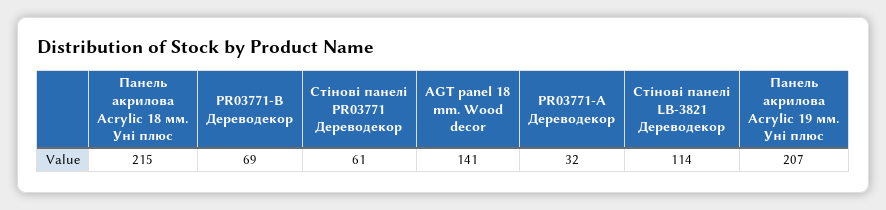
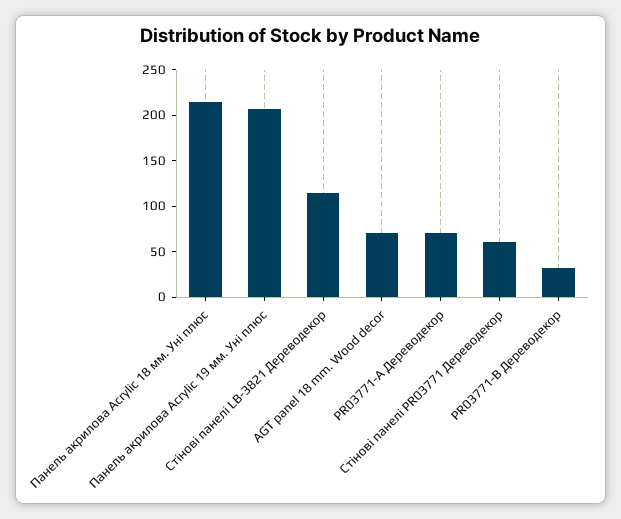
  {
    "Панель акрилова Acrylic 18 мм. Уні плюс": 215,
-   "PR03771-B Дереводекор": 69,
+   "PR03771-B Дереводекор": 30,
    "Стінові панелі PR03771 Дереводекор": 61,
-   "AGT panel 18 mm. Wood decor": 141,
+   "AGT panel 18 mm. Wood decor": 70,
-   "PR03771-А Дереводекор": 32,
+   "PR03771-А Дереводекор": 70,
    "Стінові панелі LB-3821 Дереводекор": 114,
    "Панель акрилова Acrylic 19 мм. Уні плюс": 207
  }

